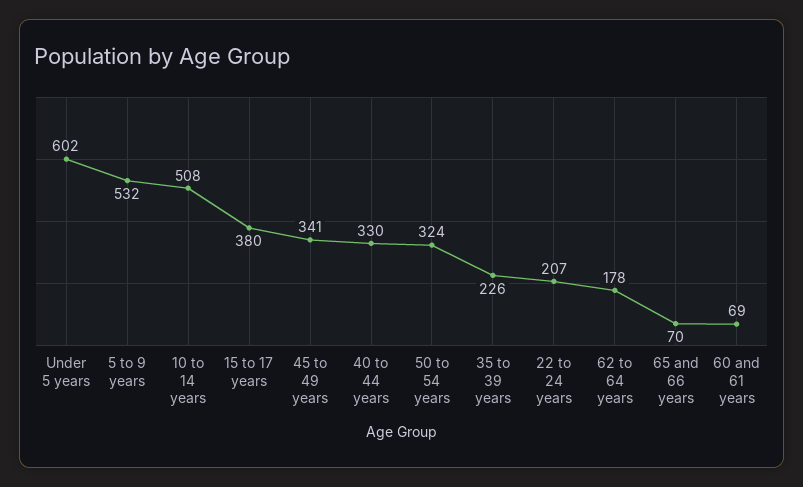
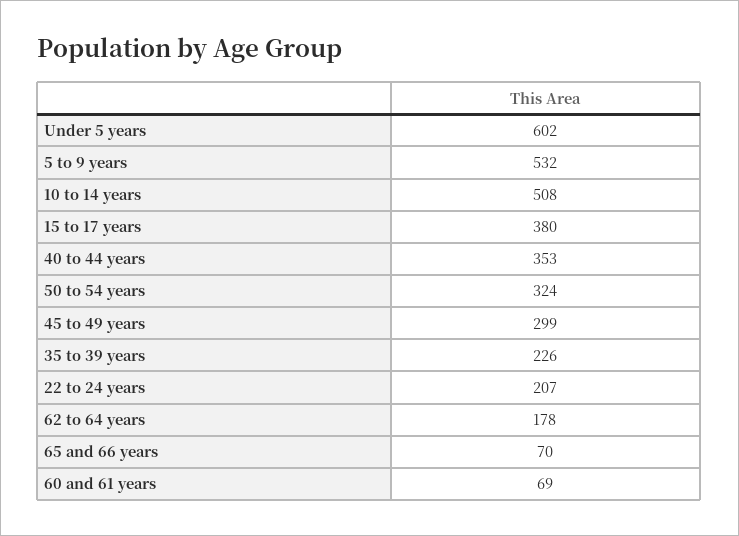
  {
    "Under 5 years": 602,
    "5 to 9 years": 532,
    "10 to 14 years": 508,
    "15 to 17 years": 380,
-   "45 to 49 years": 341,
+   "45 to 49 years": 299,
-   "40 to 44 years": 330,
+   "40 to 44 years": 353,
    "50 to 54 years": 324,
    "35 to 39 years": 226,
    "22 to 24 years": 207,
    "62 to 64 years": 178,
    "65 and 66 years": 70,
    "60 and 61 years": 69
  }

